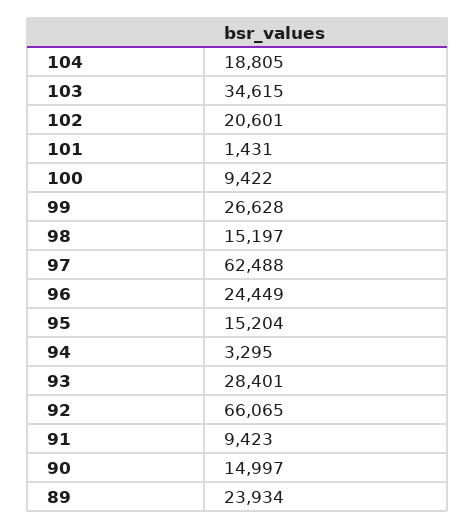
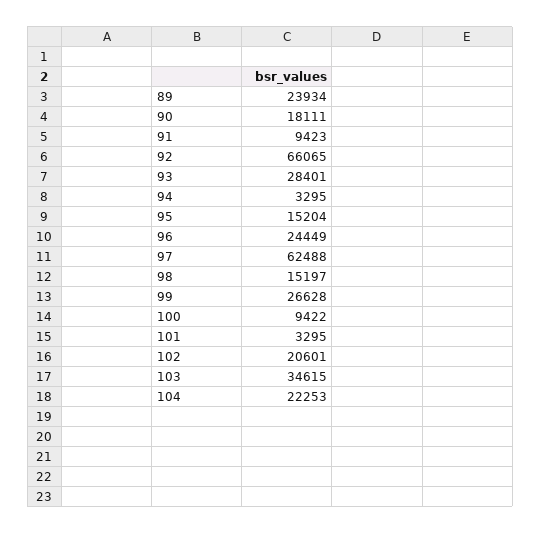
  {
-   "104": 18805,
+   "104": 22253,
    "103": 34615,
    "102": 20601,
-   "101": 1431,
+   "101": 3295,
    "100": 9422,
    "99": 26628,
    "98": 15197,
    "97": 62488,
    "96": 24449,
    "95": 15204,
    "94": 3295,
    "93": 28401,
    "92": 66065,
    "91": 9423,
-   "90": 14997,
+   "90": 18111,
    "89": 23934
  }

